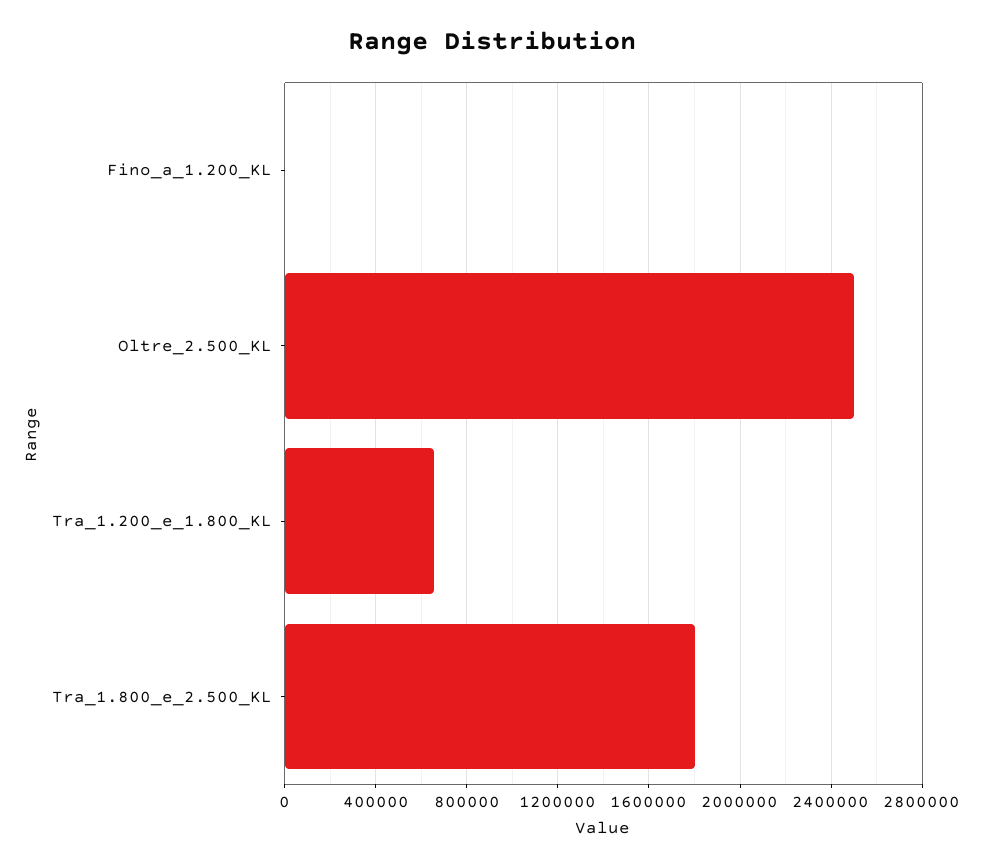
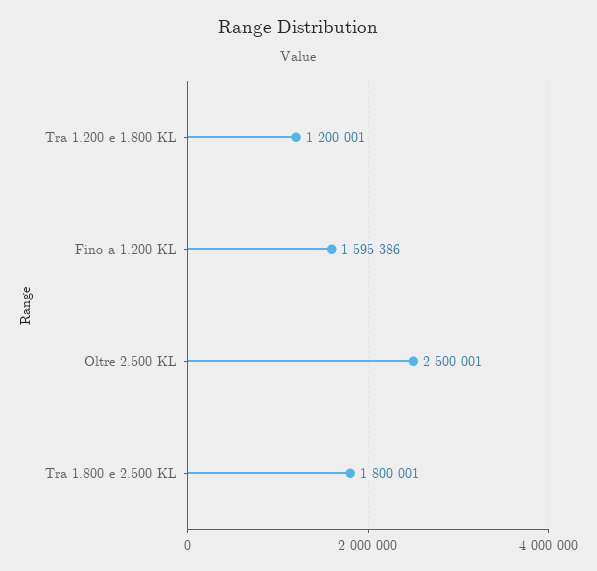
  {
-   "Fino_a_1.200_KL": 0,
+   "Fino_a_1.200_KL": 1595386,
    "Oltre_2.500_KL": 2500001,
-   "Tra_1.200_e_1.800_KL": 650000,
+   "Tra_1.200_e_1.800_KL": 1200001,
    "Tra_1.800_e_2.500_KL": 1800001
  }

